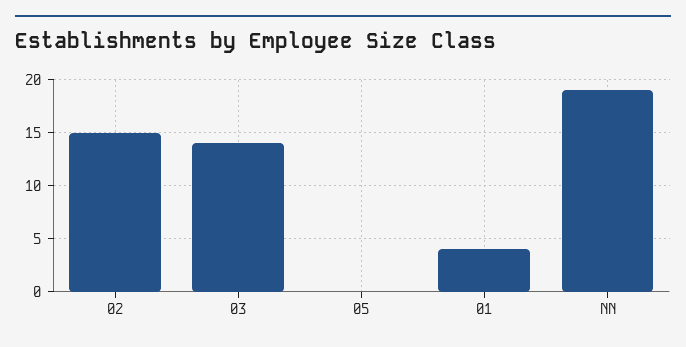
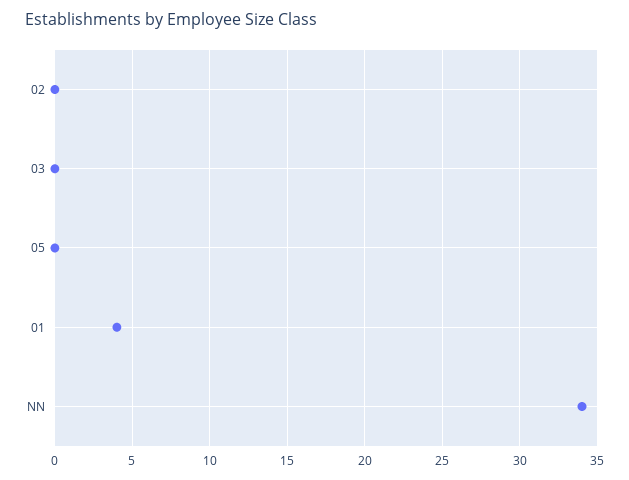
  {
-   "02": 15,
+   "02": 0,
-   "03": 14,
+   "03": 0,
    "05": 0,
    "01": 4,
-   "NN": 19
+   "NN": 34
  }

